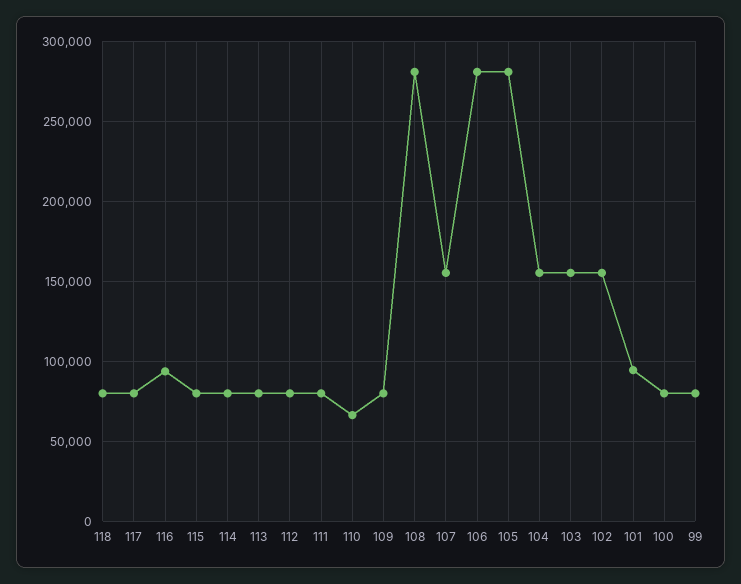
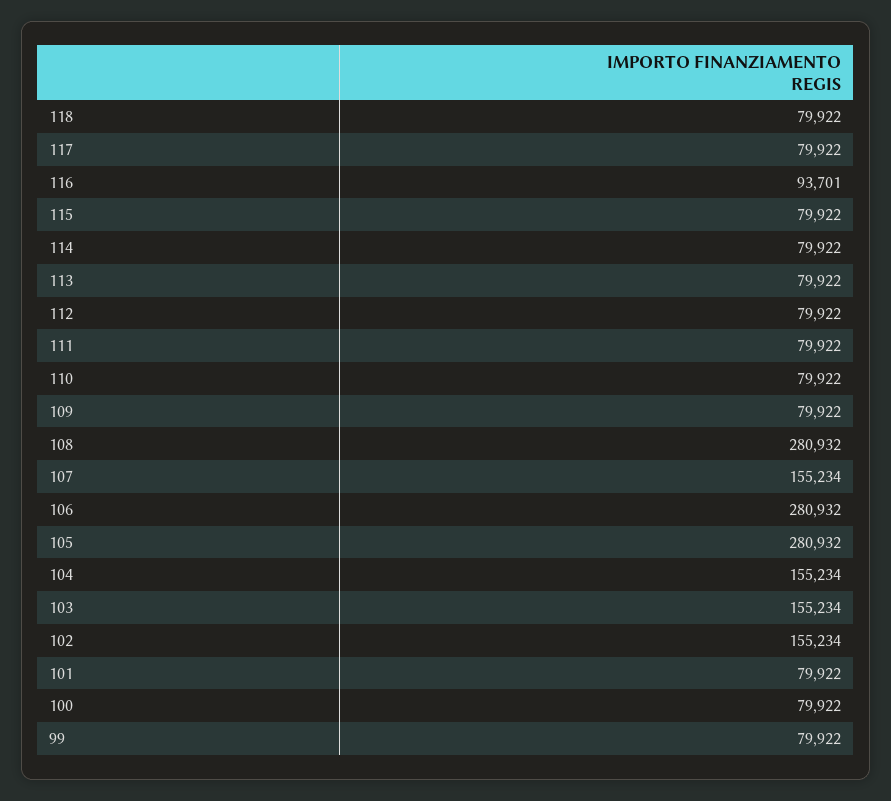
  {
    "118": 79922,
    "117": 79922,
    "116": 93701,
    "115": 79922,
    "114": 79922,
    "113": 79922,
    "112": 79922,
    "111": 79922,
-   "110": 65000,
+   "110": 79922,
    "109": 79922,
    "108": 280932,
    "107": 155234,
    "106": 280932,
    "105": 280932,
    "104": 155234,
    "103": 155234,
    "102": 155234,
-   "101": 95000,
+   "101": 79922,
    "100": 79922,
    "99": 79922
  }

